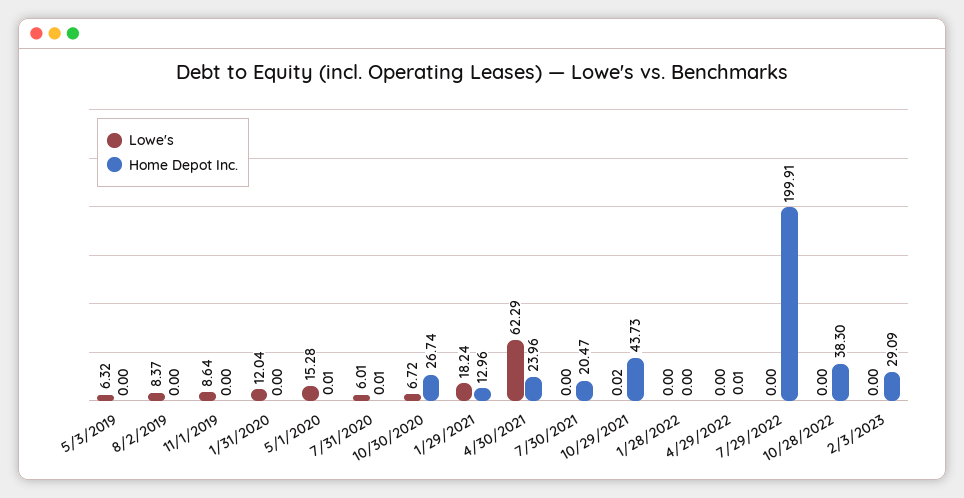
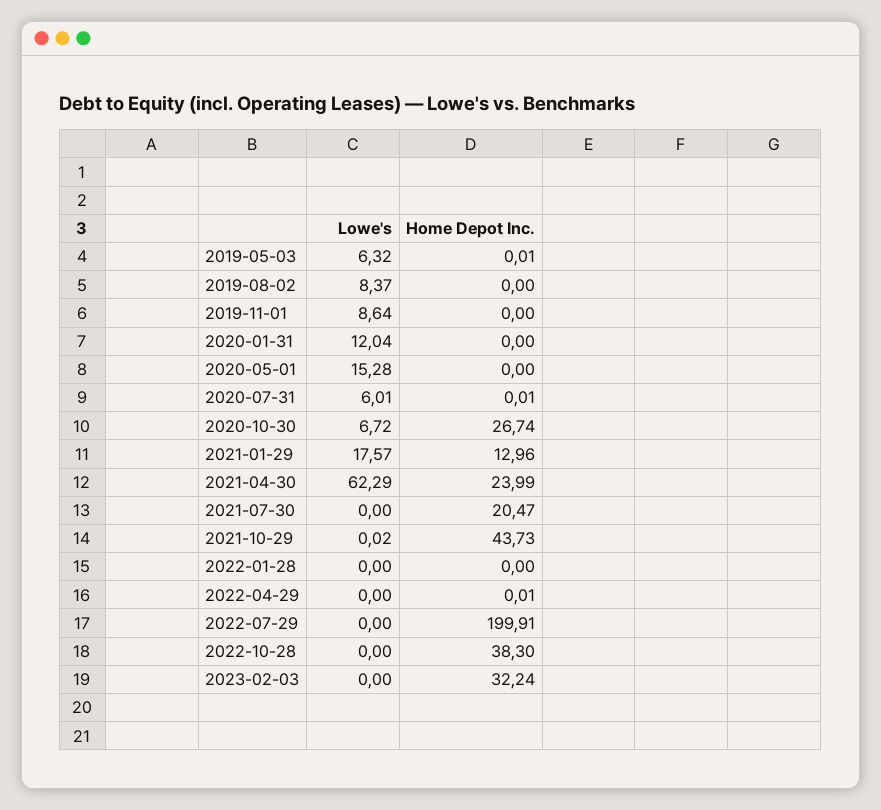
  {
    "Lowe's": {
      "5/3/2019": 6.32,
      "8/2/2019": 8.37,
      "11/1/2019": 8.64,
      "1/31/2020": 12.04,
      "5/1/2020": 15.28,
      "7/31/2020": 6.01,
      "10/30/2020": 6.72,
-     "1/29/2021": 18.24,
+     "1/29/2021": 17.57,
      "4/30/2021": 62.29,
      "7/30/2021": 0,
      "10/29/2021": 0.02,
      "1/28/2022": 0,
      "4/29/2022": 0,
      "7/29/2022": 0,
      "10/28/2022": 0,
      "2/3/2023": 0
    },
    "Home Depot Inc.": {
-     "5/3/2019": 0,
+     "5/3/2019": 0.01,
      "8/2/2019": 0,
      "11/1/2019": 0,
      "1/31/2020": 0,
-     "5/1/2020": 0.01,
+     "5/1/2020": 0,
      "7/31/2020": 0.01,
      "10/30/2020": 26.74,
      "1/29/2021": 12.96,
-     "4/30/2021": 23.96,
+     "4/30/2021": 23.99,
      "7/30/2021": 20.47,
      "10/29/2021": 43.73,
      "1/28/2022": 0,
      "4/29/2022": 0.01,
      "7/29/2022": 199.91,
      "10/28/2022": 38.3,
-     "2/3/2023": 29.09
+     "2/3/2023": 32.24
    }
  }

